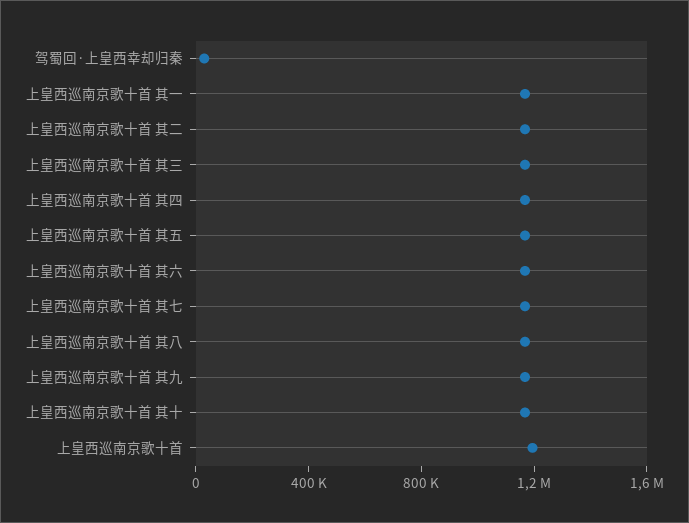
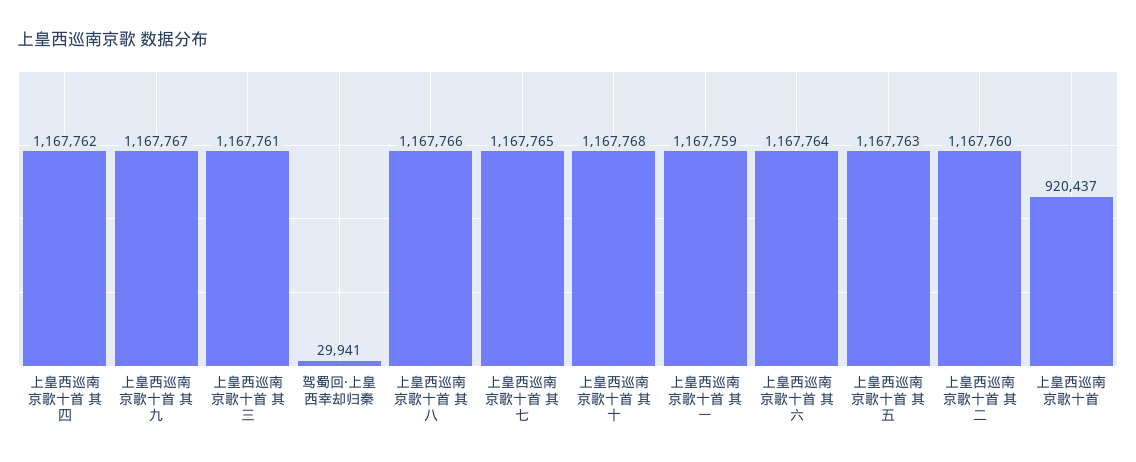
  {
    "驾蜀回·上皇西幸却归秦": 29941,
    "上皇西巡南京歌十首 其一": 1167759,
    "上皇西巡南京歌十首 其二": 1167760,
    "上皇西巡南京歌十首 其三": 1167761,
    "上皇西巡南京歌十首 其四": 1167762,
    "上皇西巡南京歌十首 其五": 1167763,
    "上皇西巡南京歌十首 其六": 1167764,
    "上皇西巡南京歌十首 其七": 1167765,
    "上皇西巡南京歌十首 其八": 1167766,
    "上皇西巡南京歌十首 其九": 1167767,
    "上皇西巡南京歌十首 其十": 1167768,
-   "上皇西巡南京歌十首": 1200000
+   "上皇西巡南京歌十首": 920437
  }

